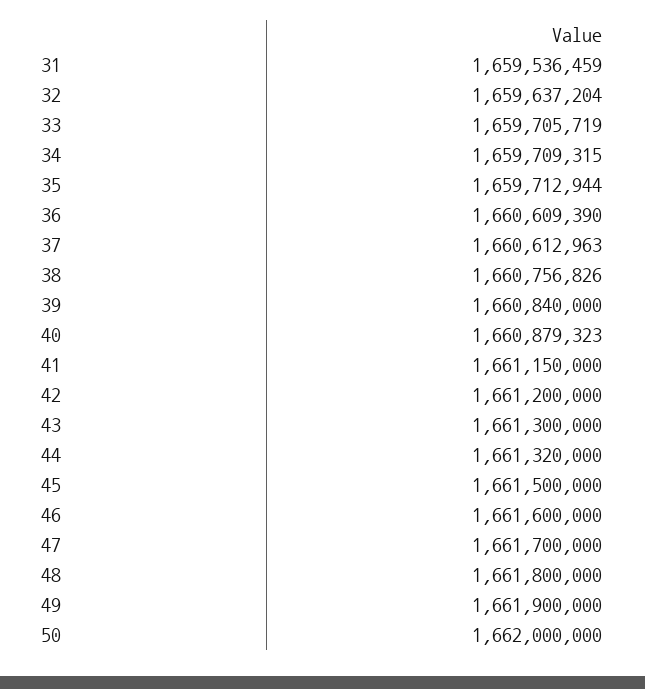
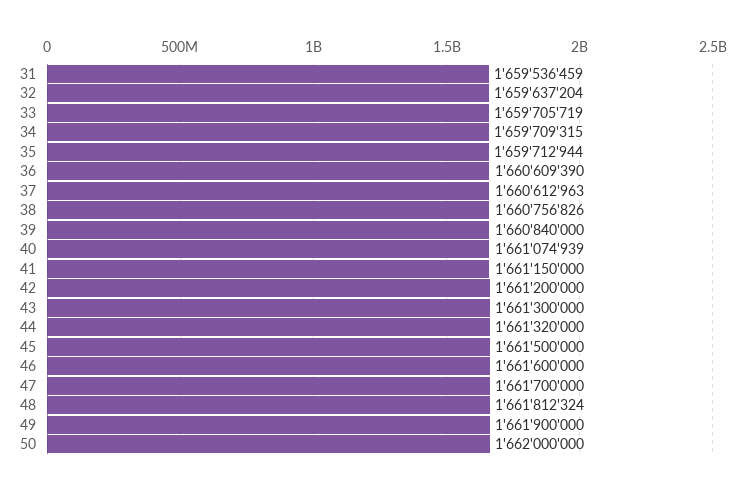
  {
    "31": 1659536459,
    "32": 1659637204,
    "33": 1659705719,
    "34": 1659709315,
    "35": 1659712944,
    "36": 1660609390,
    "37": 1660612963,
    "38": 1660756826,
    "39": 1660840000,
-   "40": 1660879323,
+   "40": 1661074939,
    "41": 1661150000,
    "42": 1661200000,
    "43": 1661300000,
    "44": 1661320000,
    "45": 1661500000,
    "46": 1661600000,
    "47": 1661700000,
-   "48": 1661800000,
+   "48": 1661812324,
    "49": 1661900000,
    "50": 1662000000
  }

